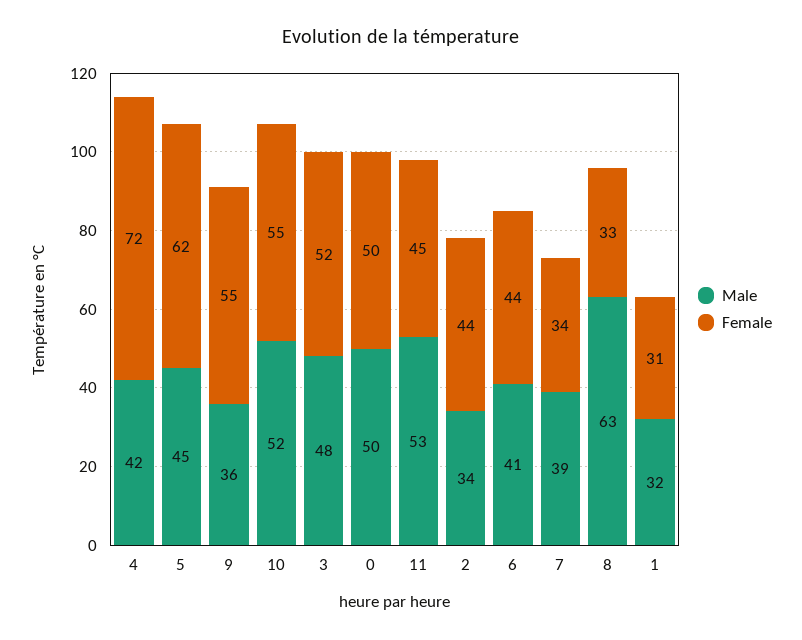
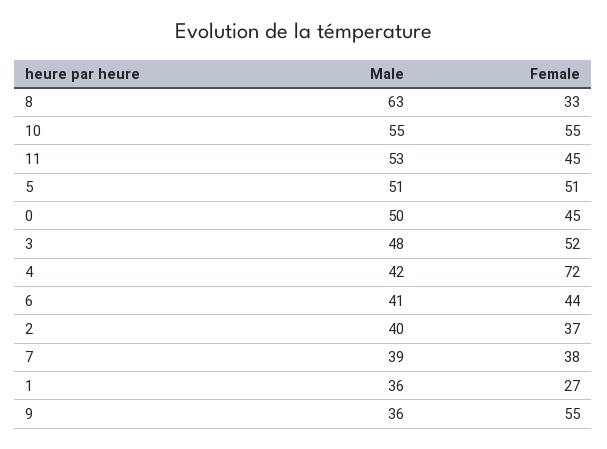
  {
    "Male": {
      "4": 42,
-     "5": 45,
+     "5": 51,
      "9": 36,
-     "10": 52,
+     "10": 55,
      "3": 48,
      "0": 50,
      "11": 53,
-     "2": 34,
+     "2": 40,
      "6": 41,
      "7": 39,
      "8": 63,
-     "1": 32
+     "1": 36
    },
    "Female": {
      "4": 72,
-     "5": 62,
+     "5": 51,
      "9": 55,
      "10": 55,
      "3": 52,
-     "0": 50,
+     "0": 45,
      "11": 45,
-     "2": 44,
+     "2": 37,
      "6": 44,
-     "7": 34,
+     "7": 38,
      "8": 33,
-     "1": 31
+     "1": 27
    }
  }

